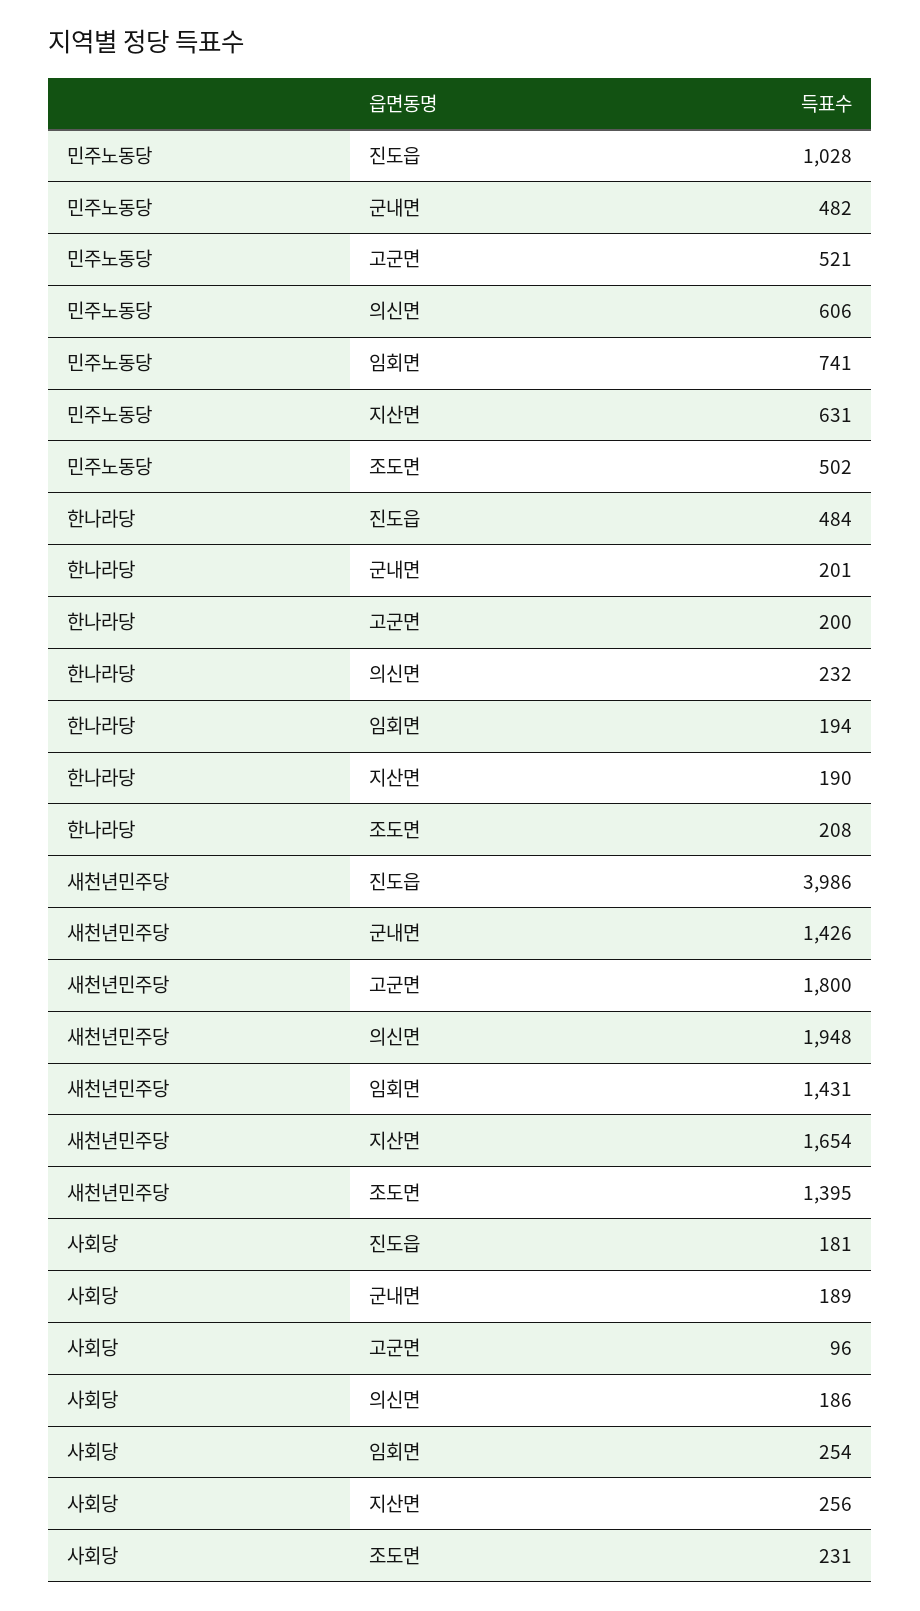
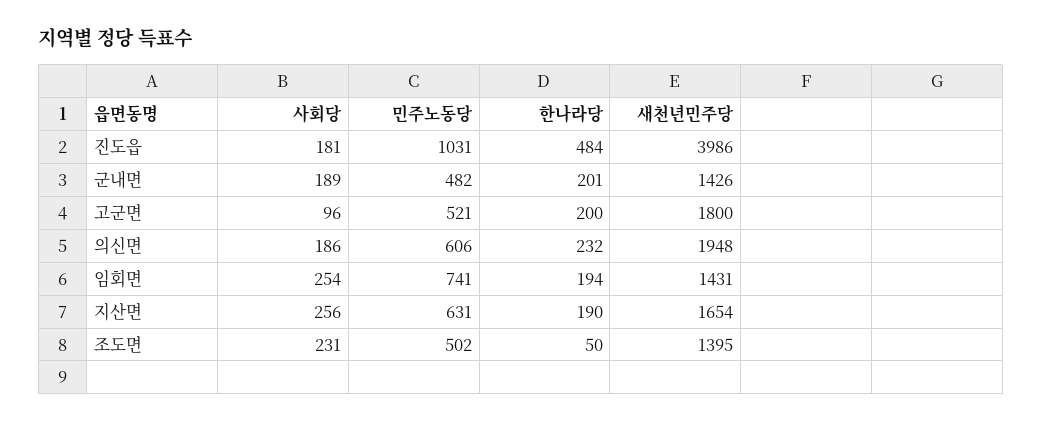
  {
    "민주노동당": {
-     "진도읍": 1028,
+     "진도읍": 1031,
      "군내면": 482,
      "고군면": 521,
      "의신면": 606,
      "임회면": 741,
      "지산면": 631,
      "조도면": 502
    },
    "한나라당": {
      "진도읍": 484,
      "군내면": 201,
      "고군면": 200,
      "의신면": 232,
      "임회면": 194,
      "지산면": 190,
-     "조도면": 208
+     "조도면": 50
    },
    "새천년민주당": {
      "진도읍": 3986,
      "군내면": 1426,
      "고군면": 1800,
      "의신면": 1948,
      "임회면": 1431,
      "지산면": 1654,
      "조도면": 1395
    },
    "사회당": {
      "진도읍": 181,
      "군내면": 189,
      "고군면": 96,
      "의신면": 186,
      "임회면": 254,
      "지산면": 256,
      "조도면": 231
    }
  }

